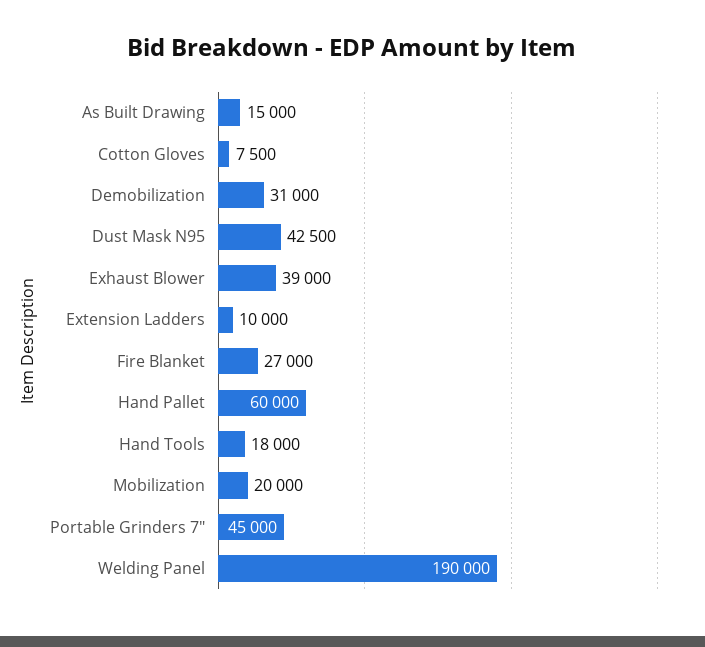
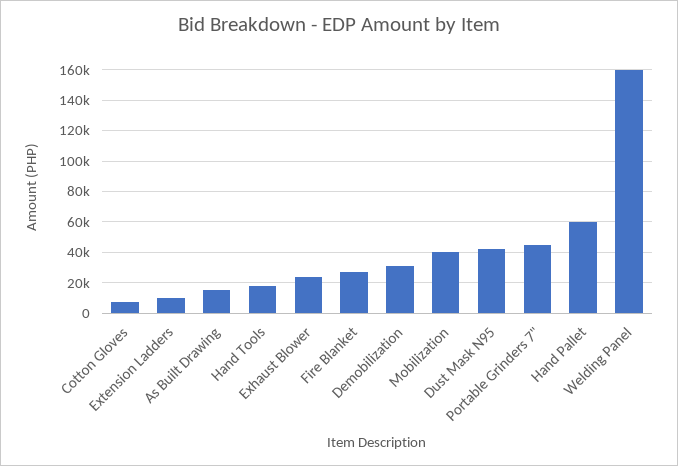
  {
    "As Built Drawing": 15000,
    "Cotton Gloves": 7500,
    "Demobilization": 31000,
    "Dust Mask N95": 42500,
-   "Exhaust Blower": 39000,
+   "Exhaust Blower": 25000,
    "Extension Ladders": 10000,
    "Fire Blanket": 27000,
    "Hand Pallet": 60000,
    "Hand Tools": 18000,
-   "Mobilization": 20000,
+   "Mobilization": 40000,
    "Portable Grinders 7\"": 45000,
-   "Welding Panel": 190000
+   "Welding Panel": 160000
  }

